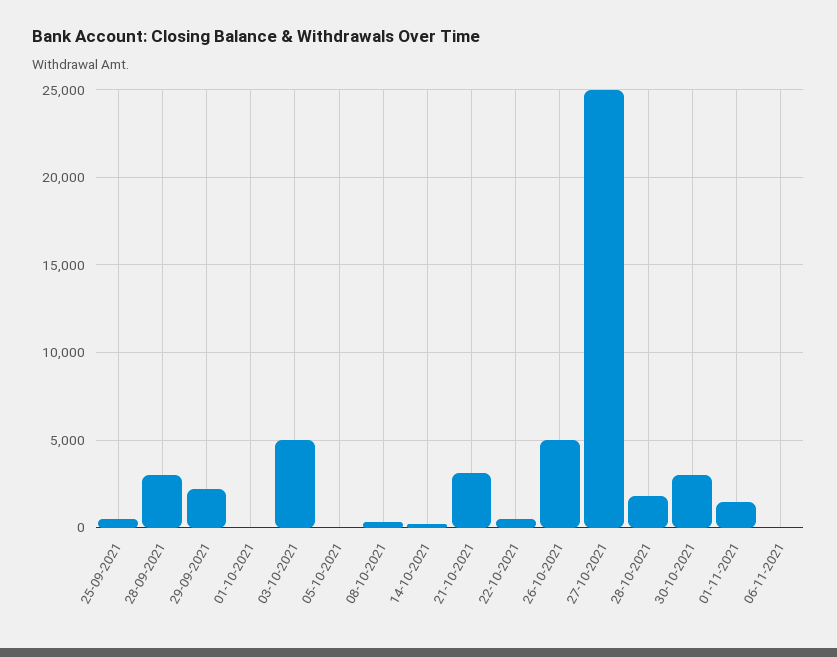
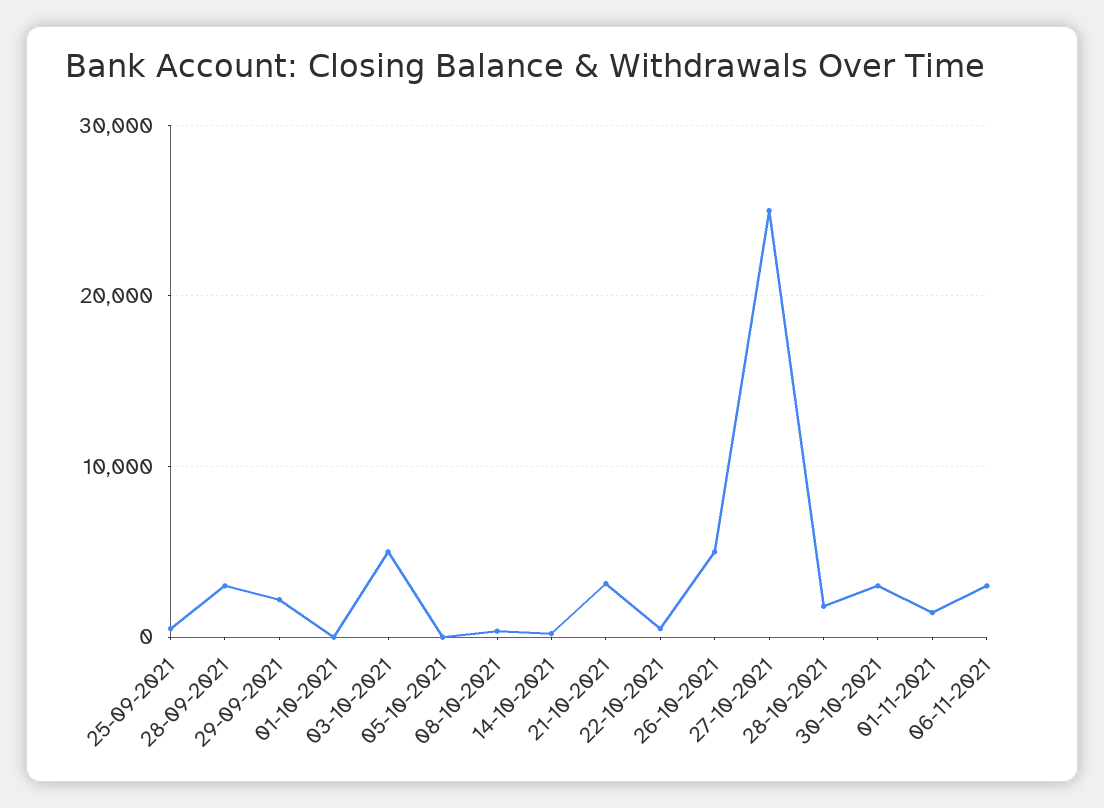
  {
    "25-09-2021": 500,
    "28-09-2021": 3000,
    "29-09-2021": 2000,
    "01-10-2021": 0,
    "03-10-2021": 5000,
    "05-10-2021": 0,
    "08-10-2021": 500,
    "14-10-2021": 0,
    "21-10-2021": 3000,
    "22-10-2021": 500,
    "26-10-2021": 5000,
    "27-10-2021": 25000,
    "28-10-2021": 2000,
    "30-10-2021": 3000,
    "01-11-2021": 1500,
-   "06-11-2021": 0
+   "06-11-2021": 3000
  }

